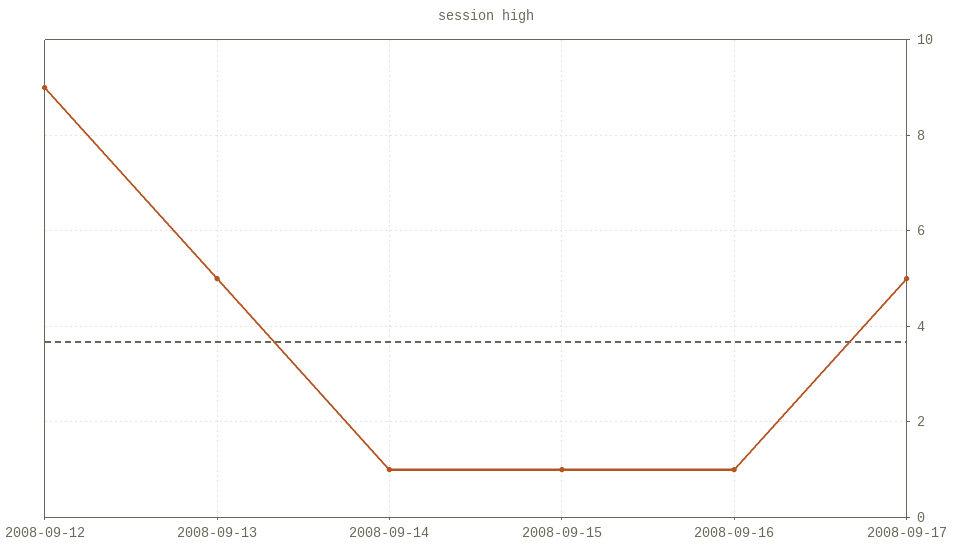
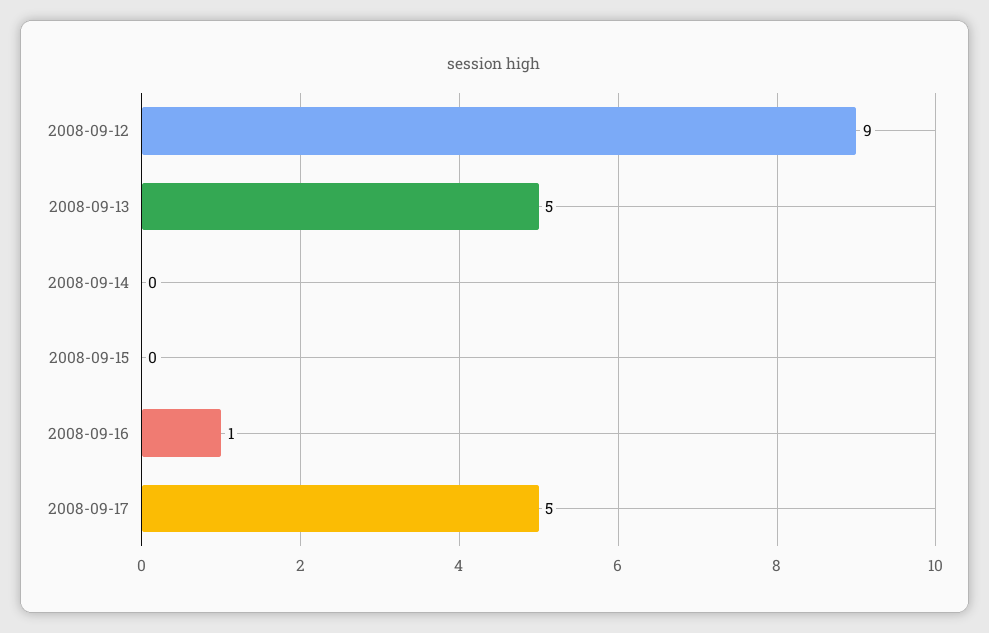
  {
    "2008-09-12": 9,
    "2008-09-13": 5,
-   "2008-09-14": 1,
+   "2008-09-14": 0,
-   "2008-09-15": 1,
+   "2008-09-15": 0,
    "2008-09-16": 1,
    "2008-09-17": 5
  }

